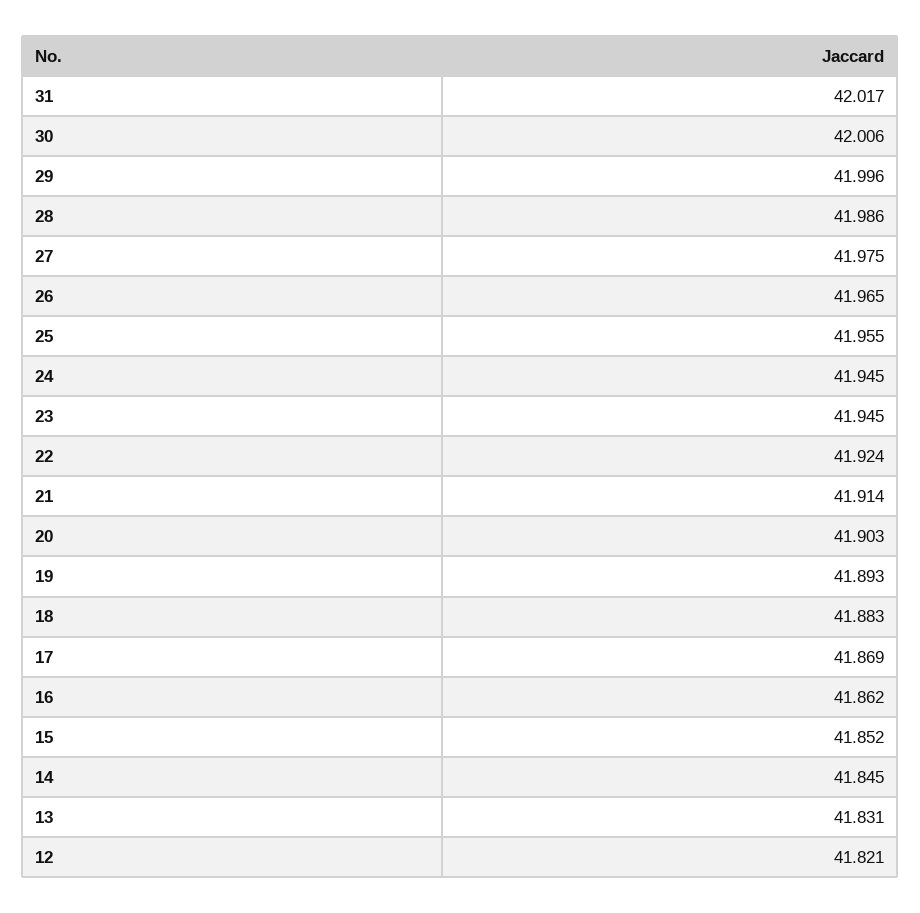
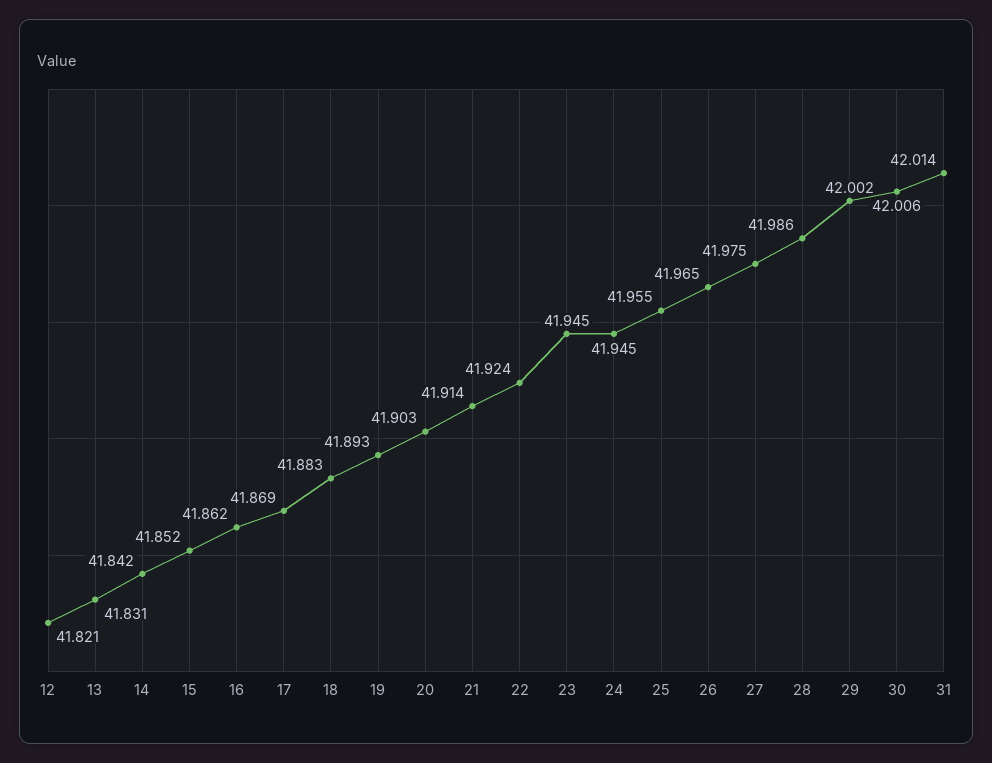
  {
-   "31": 42.017,
+   "31": 42.014,
    "30": 42.006,
-   "29": 41.996,
+   "29": 42.002,
    "28": 41.986,
    "27": 41.975,
    "26": 41.965,
    "25": 41.955,
    "24": 41.945,
    "23": 41.945,
    "22": 41.924,
    "21": 41.914,
    "20": 41.903,
    "19": 41.893,
    "18": 41.883,
    "17": 41.869,
    "16": 41.862,
    "15": 41.852,
-   "14": 41.845,
+   "14": 41.842,
    "13": 41.831,
    "12": 41.821
  }

